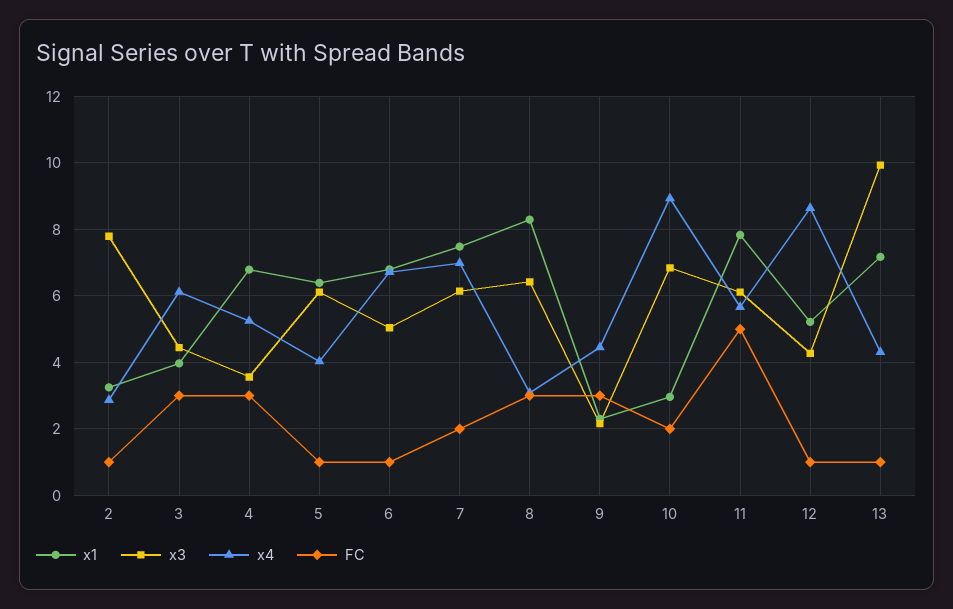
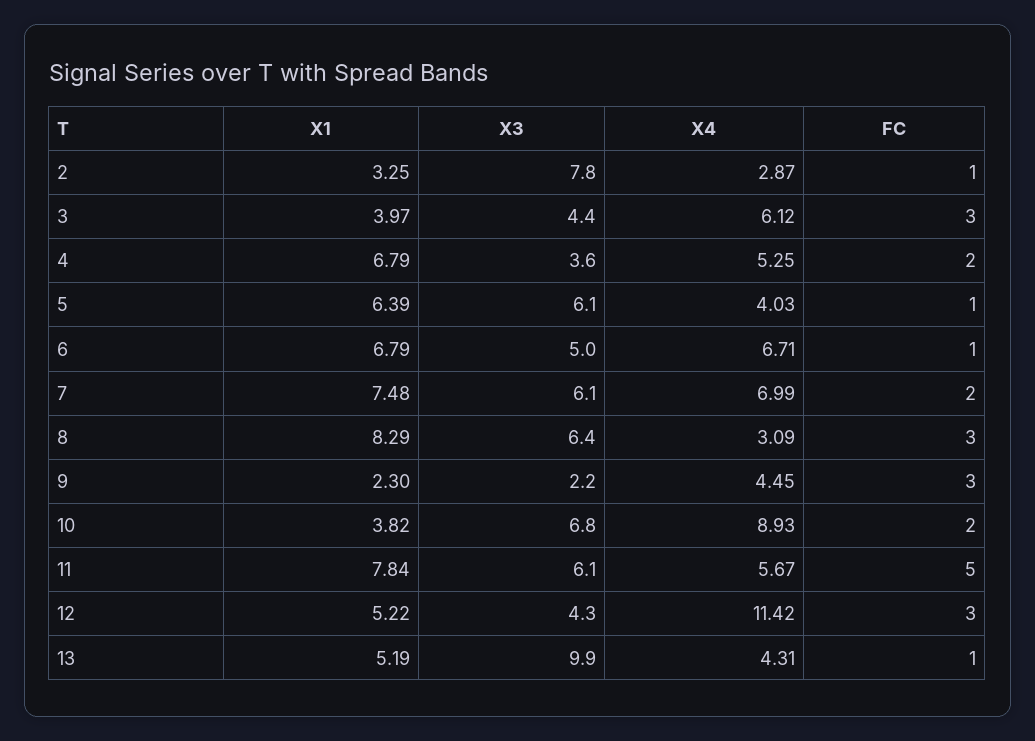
  {
    "x1": {
      "2": 3.25,
      "3": 3.97,
      "4": 6.79,
      "5": 6.39,
      "6": 6.79,
      "7": 7.48,
      "8": 8.29,
      "9": 2.3,
-     "10": 3,
+     "10": 3.82,
      "11": 7.84,
      "12": 5.22,
-     "13": 7.2
+     "13": 5.19
    },
    "x3": {
      "2": 7.8,
      "3": 4.4,
      "4": 3.6,
      "5": 6.1,
      "6": 5,
      "7": 6.1,
      "8": 6.4,
      "9": 2.2,
      "10": 6.8,
      "11": 6.1,
      "12": 4.3,
      "13": 9.9
    },
    "x4": {
      "2": 2.87,
      "3": 6.12,
      "4": 5.25,
      "5": 4.03,
      "6": 6.71,
      "7": 6.99,
      "8": 3.09,
      "9": 4.45,
      "10": 8.93,
      "11": 5.67,
-     "12": 8.6,
+     "12": 11.42,
      "13": 4.31
    },
    "FC": {
      "2": 1,
      "3": 3,
-     "4": 3,
+     "4": 2,
      "5": 1,
      "6": 1,
      "7": 2,
      "8": 3,
      "9": 3,
      "10": 2,
      "11": 5,
-     "12": 1,
+     "12": 3,
      "13": 1
    }
  }

